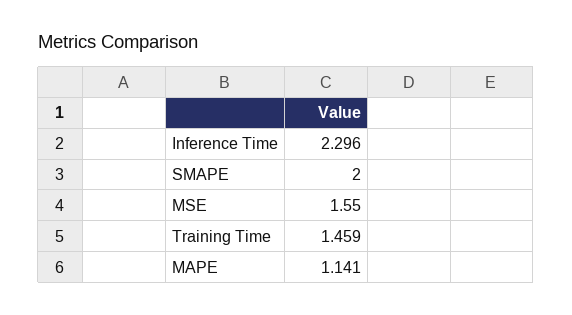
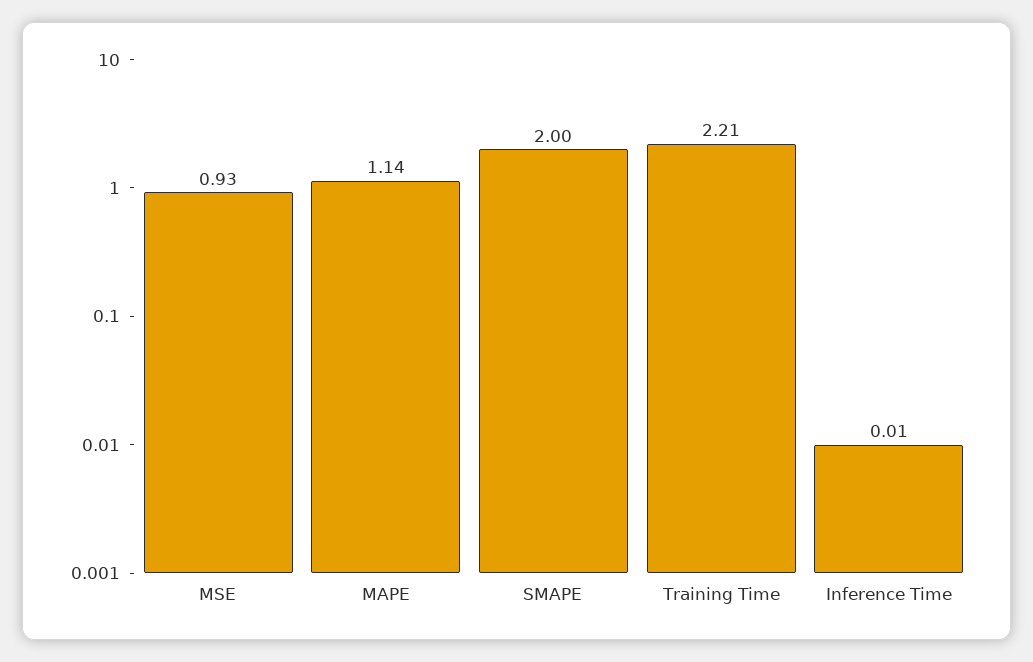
  {
-   "Inference Time": 2.296,
+   "Inference Time": 0.01,
    "SMAPE": 2,
-   "MSE": 1.55,
+   "MSE": 0.93,
-   "Training Time": 1.459,
+   "Training Time": 2.21,
    "MAPE": 1.141
  }

